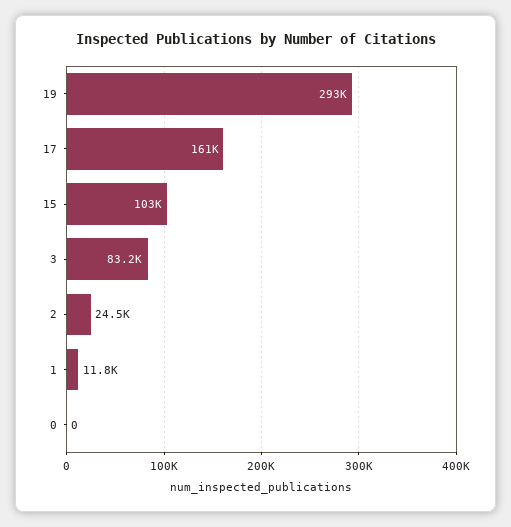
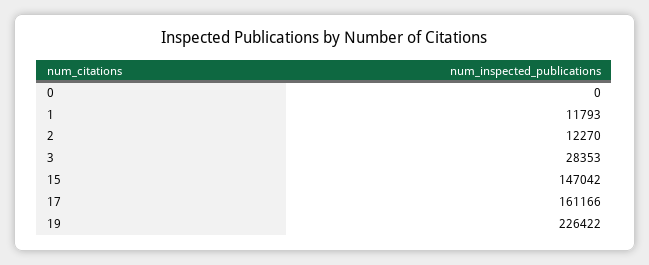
  {
-   "19": 293000,
+   "19": 226422,
    "17": 161166,
-   "15": 103000,
+   "15": 147042,
-   "3": 83200,
+   "3": 28353,
-   "2": 24500,
+   "2": 12270,
    "1": 11793,
    "0": 0
  }

